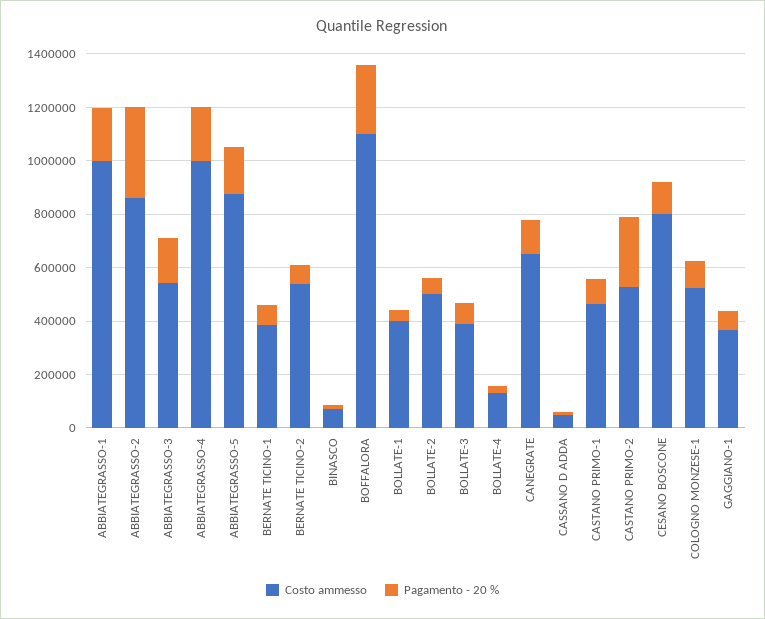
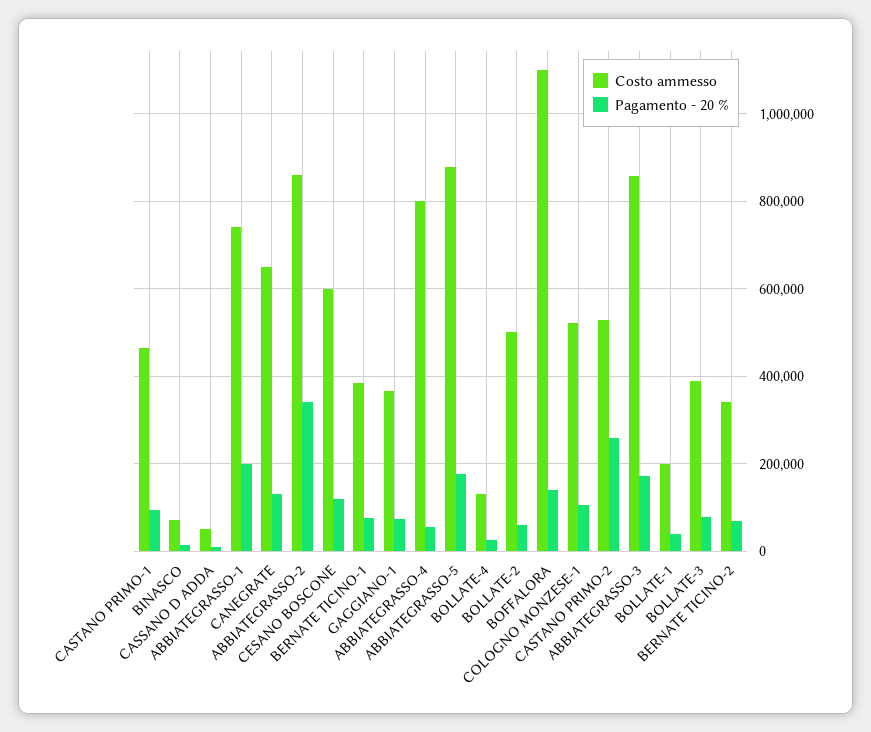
  {
    "Costo ammesso": {
-     "ABBIATEGRASSO-1": 1000000,
+     "ABBIATEGRASSO-1": 740000,
      "ABBIATEGRASSO-2": 860000,
-     "ABBIATEGRASSO-3": 550000,
+     "ABBIATEGRASSO-3": 860000,
-     "ABBIATEGRASSO-4": 1000000,
+     "ABBIATEGRASSO-4": 800000,
      "ABBIATEGRASSO-5": 880000,
      "BERNATE TICINO-1": 380000,
-     "BERNATE TICINO-2": 550000,
+     "BERNATE TICINO-2": 340000,
      "BINASCO": 80000,
      "BOFFALORA": 1100000,
-     "BOLLATE-1": 400000,
+     "BOLLATE-1": 200000,
      "BOLLATE-2": 500000,
      "BOLLATE-3": 400000,
      "BOLLATE-4": 140000,
      "CANEGRATE": 660000,
      "CASSANO D ADDA": 60000,
      "CASTANO PRIMO-1": 460000,
      "CASTANO PRIMO-2": 520000,
-     "CESANO BOSCONE": 800000,
+     "CESANO BOSCONE": 600000,
      "COLOGNO MONZESE-1": 520000,
      "GAGGIANO-1": 360000
    },
    "Pagamento - 20 %": {
      "ABBIATEGRASSO-1": 200000,
      "ABBIATEGRASSO-2": 340000,
      "ABBIATEGRASSO-3": 180000,
-     "ABBIATEGRASSO-4": 200000,
+     "ABBIATEGRASSO-4": 60000,
      "ABBIATEGRASSO-5": 180000,
      "BERNATE TICINO-1": 80000,
      "BERNATE TICINO-2": 60000,
      "BINASCO": 20000,
-     "BOFFALORA": 250000,
+     "BOFFALORA": 140000,
      "BOLLATE-1": 40000,
      "BOLLATE-2": 60000,
      "BOLLATE-3": 80000,
      "BOLLATE-4": 20000,
      "CANEGRATE": 140000,
      "CASSANO D ADDA": 20000,
      "CASTANO PRIMO-1": 100000,
      "CASTANO PRIMO-2": 260000,
      "CESANO BOSCONE": 120000,
      "COLOGNO MONZESE-1": 100000,
      "GAGGIANO-1": 80000
    }
  }

